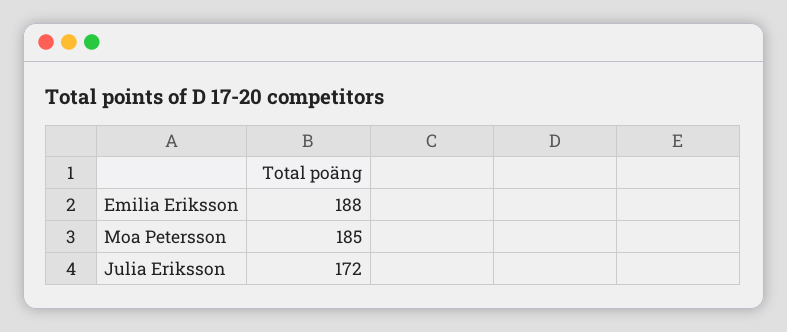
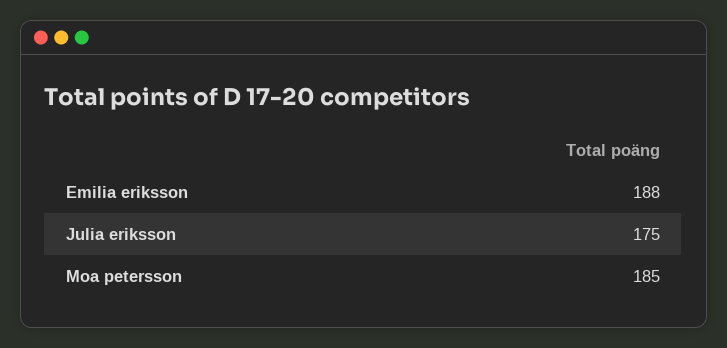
  {
    "Emilia Eriksson": 188,
    "Moa Petersson": 185,
-   "Julia Eriksson": 172
+   "Julia Eriksson": 175
  }

